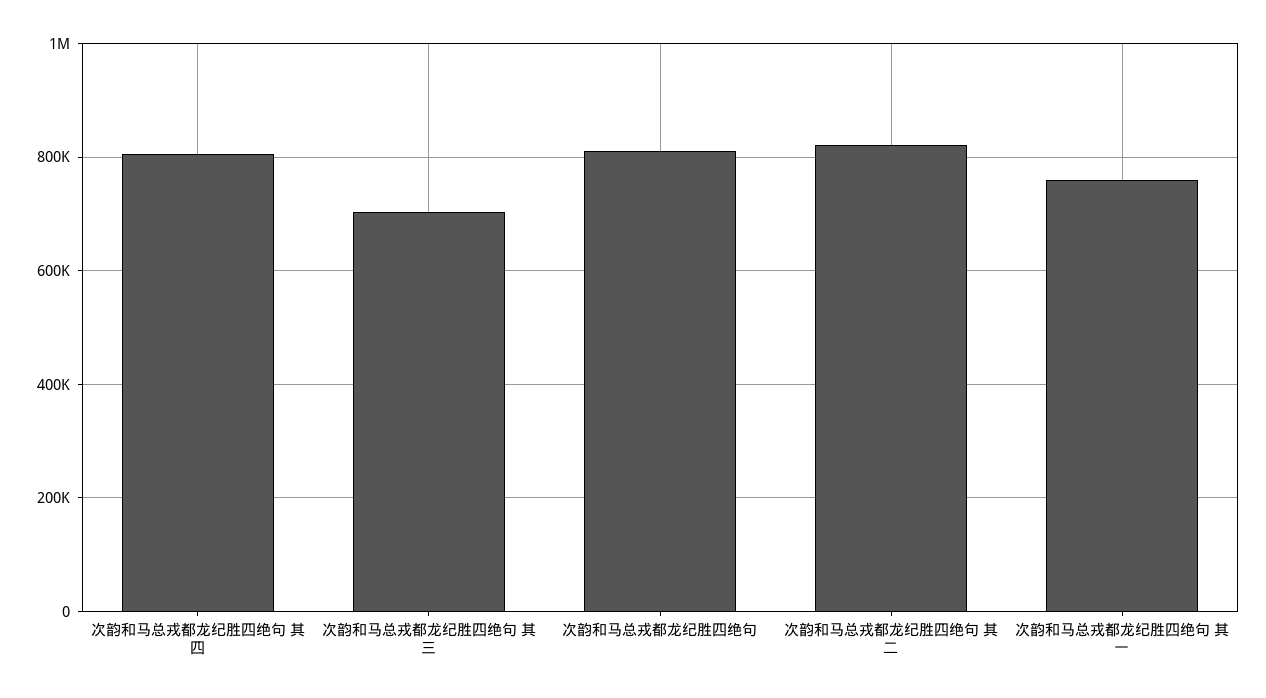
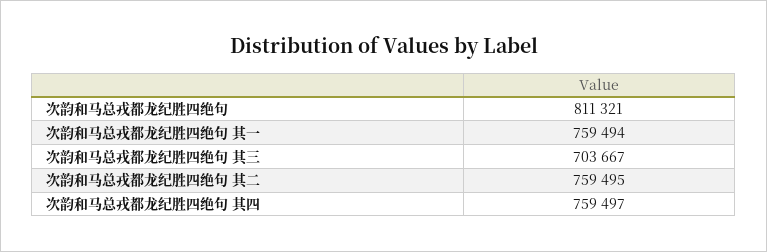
  {
-   "次韵和马总戎都龙纪胜四绝句 其四": 800000,
+   "次韵和马总戎都龙纪胜四绝句 其四": 759497,
    "次韵和马总戎都龙纪胜四绝句 其三": 703667,
    "次韵和马总戎都龙纪胜四绝句": 811321,
-   "次韵和马总戎都龙纪胜四绝句 其二": 820000,
+   "次韵和马总戎都龙纪胜四绝句 其二": 759495,
    "次韵和马总戎都龙纪胜四绝句 其一": 759494
  }

